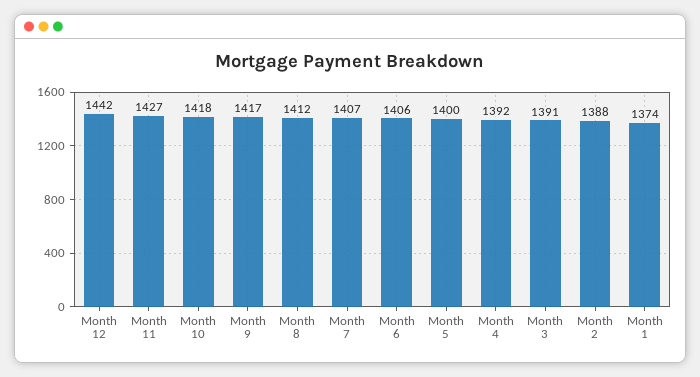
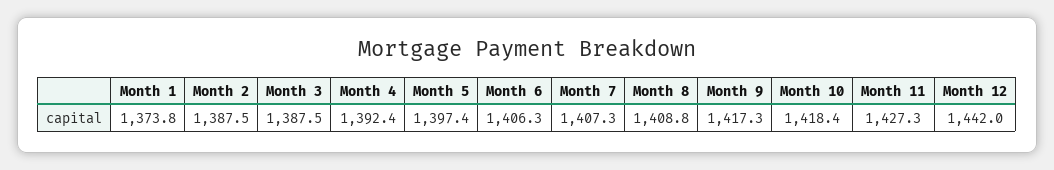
  {
    "Month 12": 1442,
    "Month 11": 1427.3,
    "Month 10": 1418.4,
    "Month 9": 1417.3,
-   "Month 8": 1412,
+   "Month 8": 1408.8,
    "Month 7": 1407.3,
    "Month 6": 1406.3,
-   "Month 5": 1400,
+   "Month 5": 1397.4,
    "Month 4": 1392.4,
-   "Month 3": 1391,
+   "Month 3": 1387.5,
    "Month 2": 1387.5,
    "Month 1": 1373.8
  }

